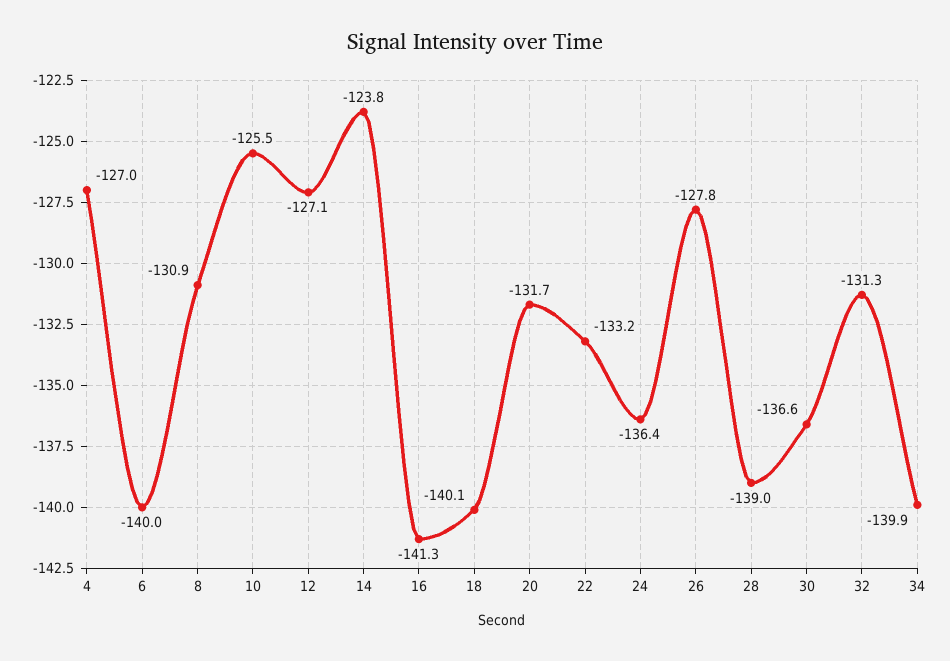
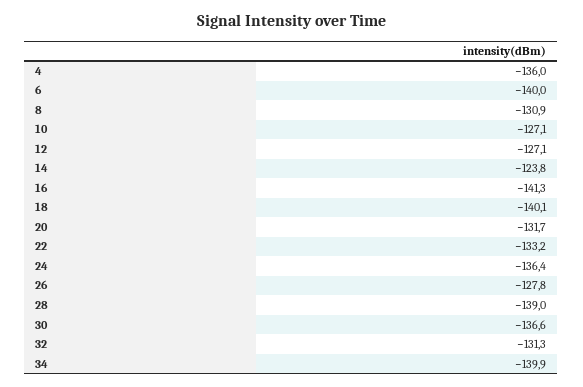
  {
-   "4": -127,
+   "4": -136,
    "6": -140,
    "8": -130.9,
-   "10": -125.5,
+   "10": -127.1,
    "12": -127.1,
    "14": -123.8,
    "16": -141.3,
    "18": -140.1,
    "20": -131.7,
    "22": -133.2,
    "24": -136.4,
    "26": -127.8,
    "28": -139,
    "30": -136.6,
    "32": -131.3,
    "34": -139.9
  }

